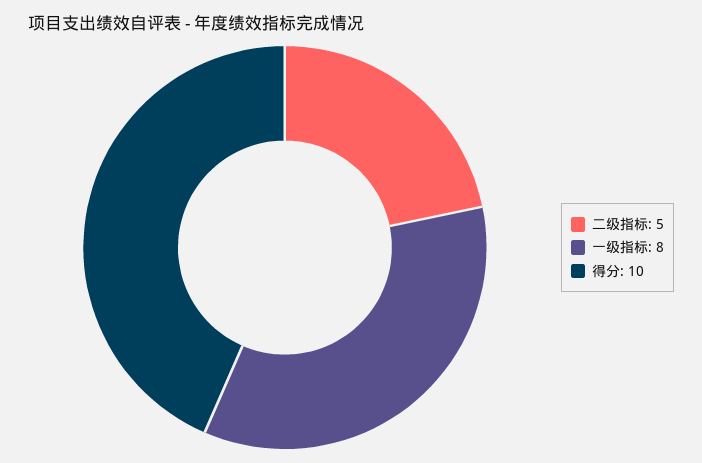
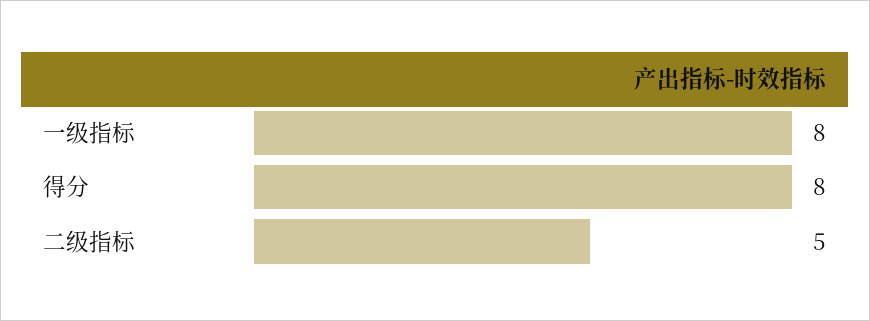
  {
    "二级指标": 5,
    "一级指标": 8,
-   "得分": 10
+   "得分": 8
  }

